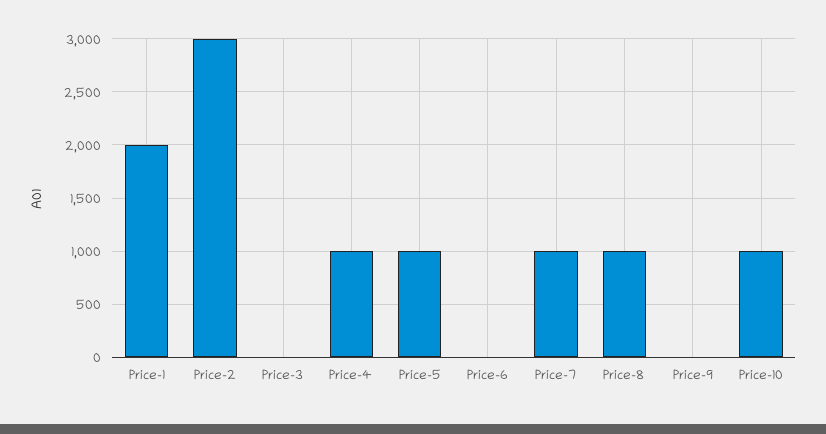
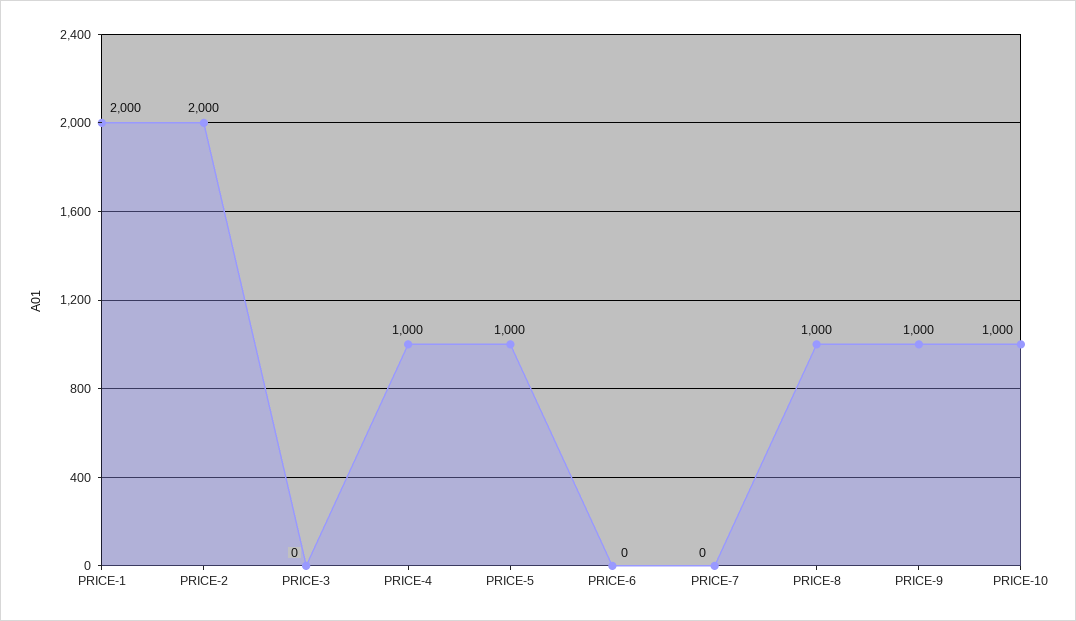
  {
    "Price-1": 2000,
-   "Price-2": 3000,
+   "Price-2": 2000,
    "Price-3": 0,
    "Price-4": 1000,
    "Price-5": 1000,
    "Price-6": 0,
-   "Price-7": 1000,
+   "Price-7": 0,
    "Price-8": 1000,
-   "Price-9": 0,
+   "Price-9": 1000,
    "Price-10": 1000
  }

